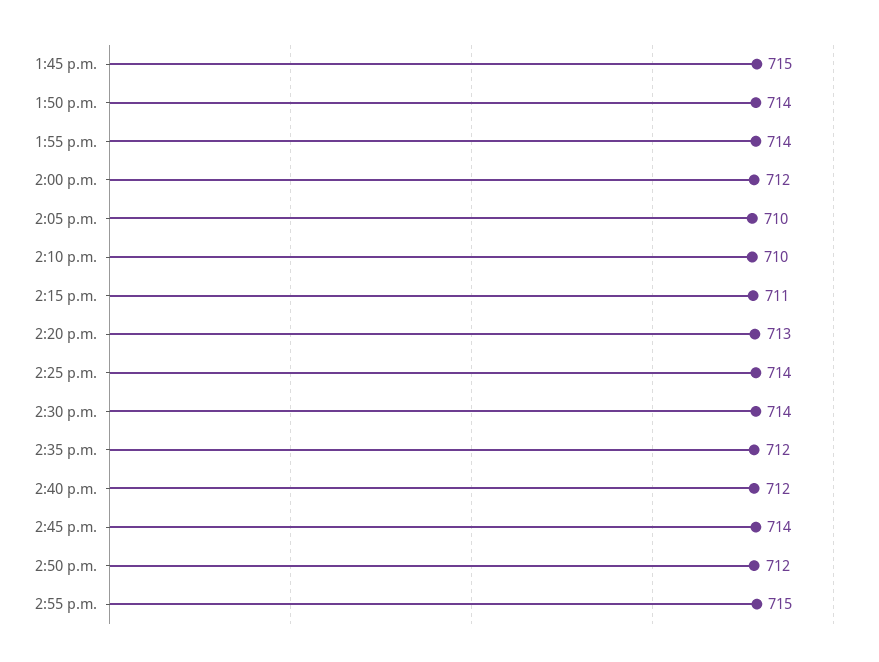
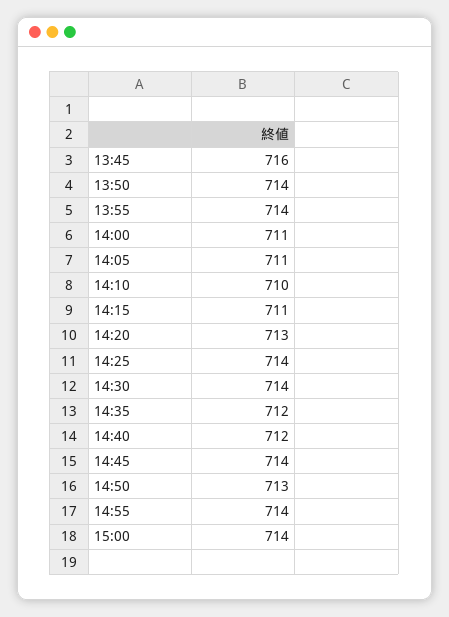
  {
-   "1:45 p.m.": 715,
+   "1:45 p.m.": 716,
    "1:50 p.m.": 714,
    "1:55 p.m.": 714,
-   "2:00 p.m.": 712,
+   "2:00 p.m.": 711,
-   "2:05 p.m.": 710,
+   "2:05 p.m.": 711,
    "2:10 p.m.": 710,
    "2:15 p.m.": 711,
    "2:20 p.m.": 713,
    "2:25 p.m.": 714,
    "2:30 p.m.": 714,
    "2:35 p.m.": 712,
    "2:40 p.m.": 712,
    "2:45 p.m.": 714,
-   "2:50 p.m.": 712,
+   "2:50 p.m.": 713,
-   "2:55 p.m.": 715
+   "2:55 p.m.": 714,
+   "15:00": 714
  }

